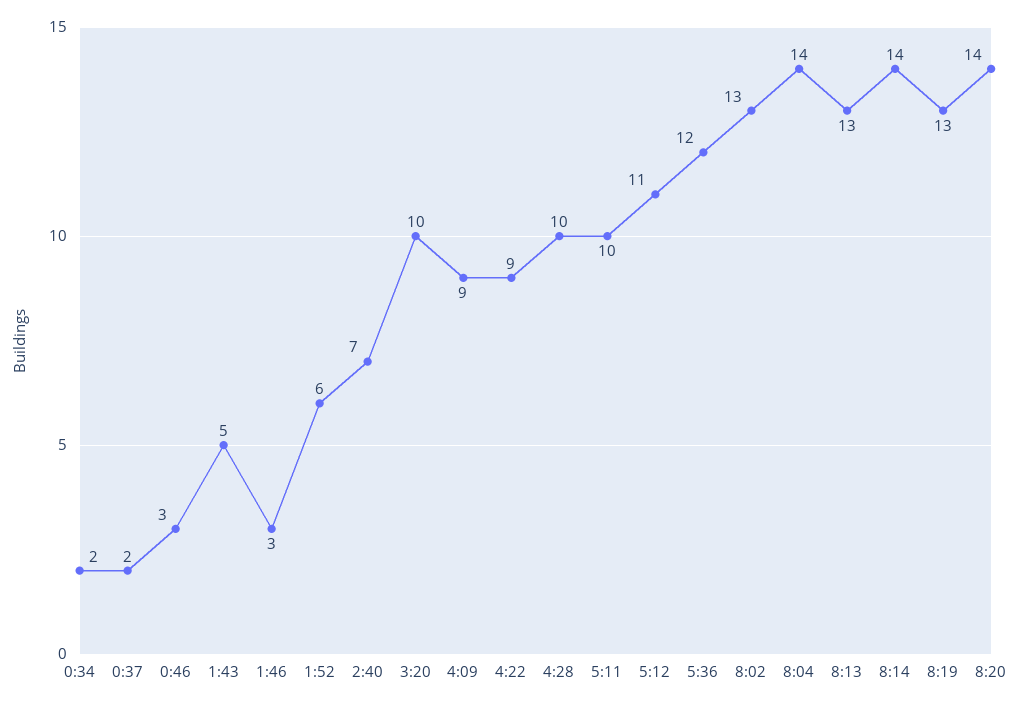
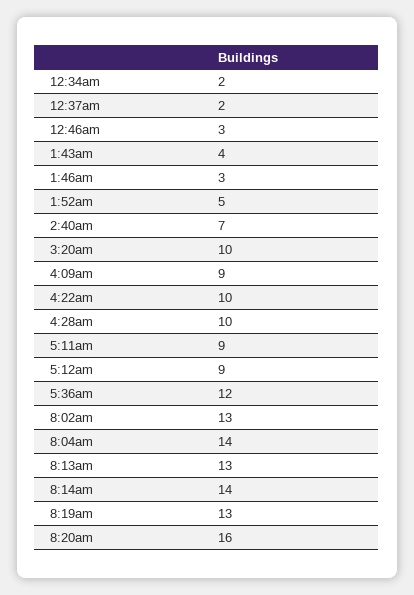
  {
    "0:34": 2,
    "0:37": 2,
    "0:46": 3,
-   "1:43": 5,
+   "1:43": 4,
    "1:46": 3,
-   "1:52": 6,
+   "1:52": 5,
    "2:40": 7,
    "3:20": 10,
    "4:09": 9,
-   "4:22": 9,
+   "4:22": 10,
    "4:28": 10,
-   "5:11": 10,
+   "5:11": 9,
-   "5:12": 11,
+   "5:12": 9,
    "5:36": 12,
    "8:02": 13,
    "8:04": 14,
    "8:13": 13,
    "8:14": 14,
    "8:19": 13,
-   "8:20": 14
+   "8:20": 16
  }

